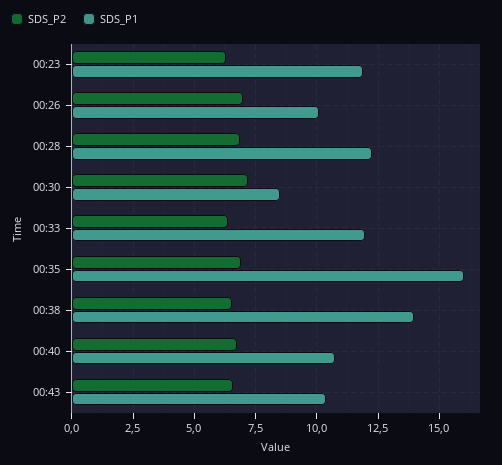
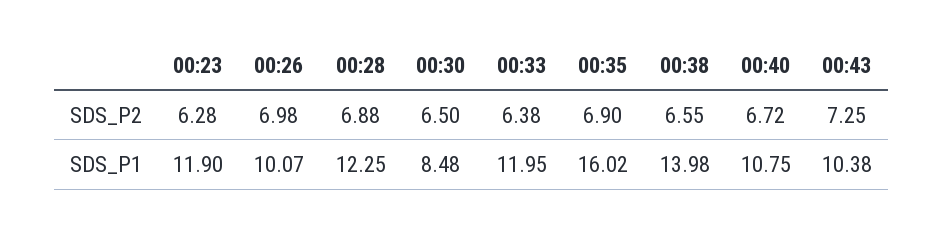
  {
    "SDS_P2": {
      "00:23": 6.28,
      "00:26": 6.98,
      "00:28": 6.88,
-     "00:30": 7.25,
+     "00:30": 6.5,
      "00:33": 6.38,
      "00:35": 6.9,
      "00:38": 6.55,
      "00:40": 6.72,
-     "00:43": 6.5
+     "00:43": 7.25
    },
    "SDS_P1": {
      "00:23": 11.9,
      "00:26": 10.07,
      "00:28": 12.25,
      "00:30": 8.48,
      "00:33": 11.95,
      "00:35": 16.02,
      "00:38": 13.98,
      "00:40": 10.75,
      "00:43": 10.38
    }
  }

